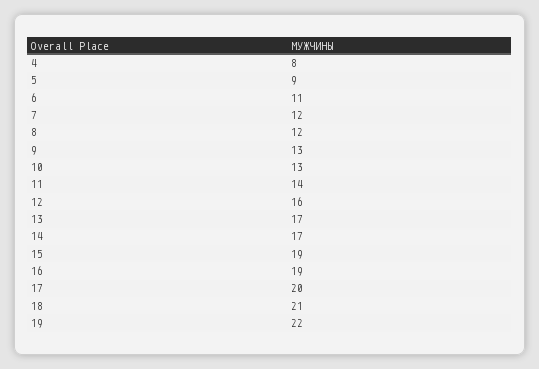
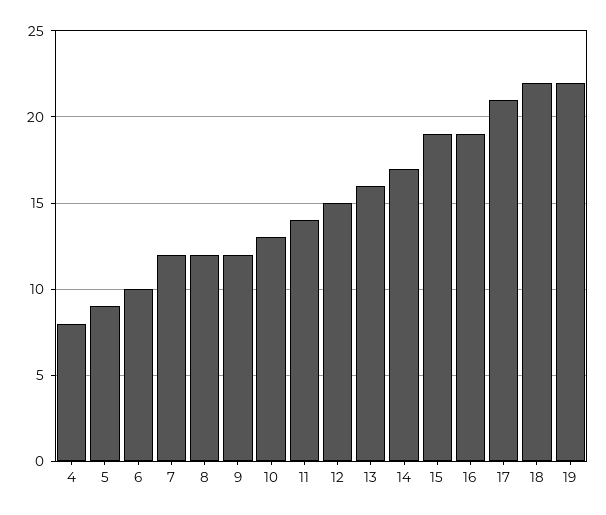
  {
    "4": 8,
    "5": 9,
-   "6": 11,
+   "6": 10,
    "7": 12,
    "8": 12,
-   "9": 13,
+   "9": 12,
    "10": 13,
    "11": 14,
-   "12": 16,
+   "12": 15,
-   "13": 17,
+   "13": 16,
    "14": 17,
    "15": 19,
    "16": 19,
-   "17": 20,
+   "17": 21,
-   "18": 21,
+   "18": 22,
    "19": 22
  }

